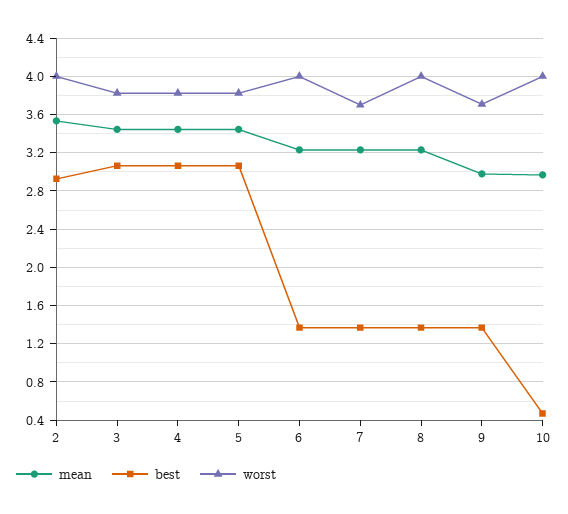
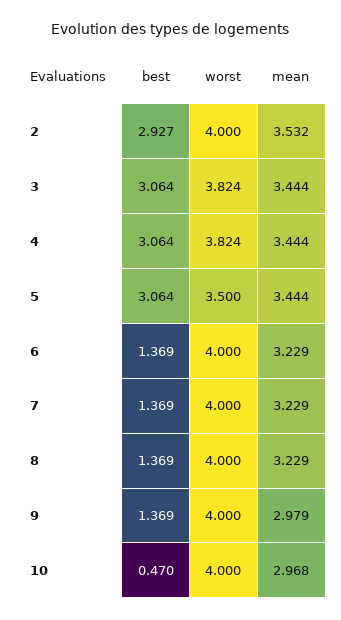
  {
    "mean": {
      "2": 3.532,
      "3": 3.444,
      "4": 3.444,
      "5": 3.444,
      "6": 3.229,
      "7": 3.229,
      "8": 3.229,
      "9": 2.979,
      "10": 2.968
    },
    "best": {
      "2": 2.927,
      "3": 3.064,
      "4": 3.064,
      "5": 3.064,
      "6": 1.369,
      "7": 1.369,
      "8": 1.369,
      "9": 1.369,
      "10": 0.47
    },
    "worst": {
      "2": 4,
      "3": 3.824,
      "4": 3.824,
-     "5": 3.8,
+     "5": 3.5,
      "6": 4,
-     "7": 3.7,
+     "7": 4,
      "8": 4,
-     "9": 3.7,
+     "9": 4,
      "10": 4
    }
  }

